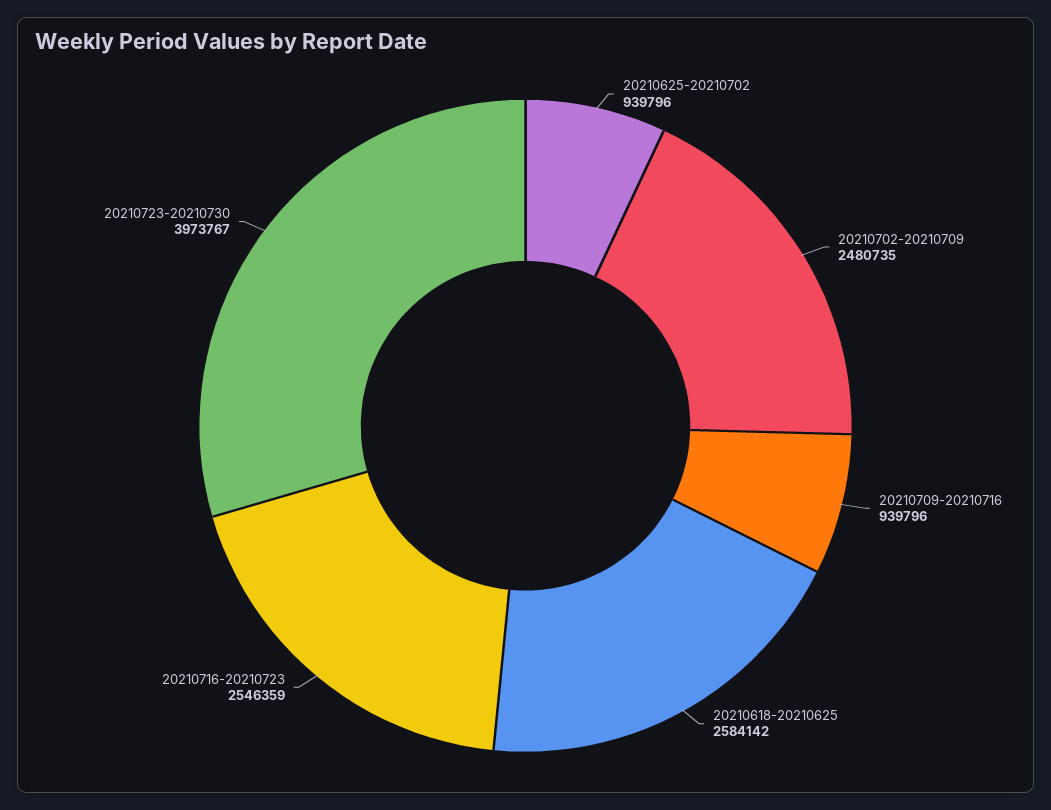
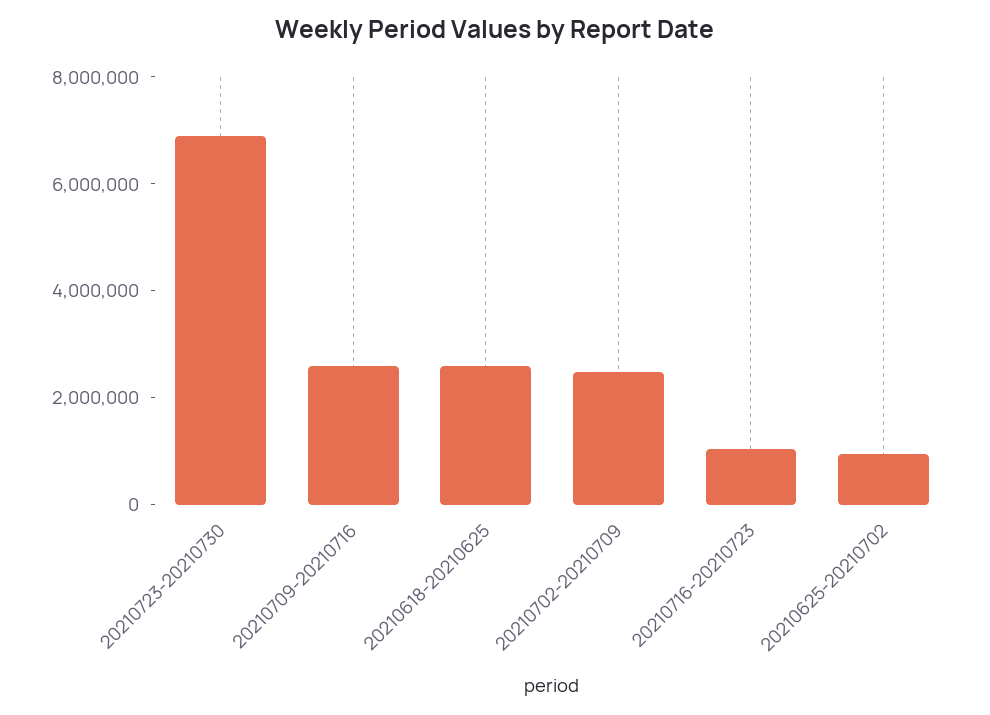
  {
    "20210625-20210702": 939796,
    "20210702-20210709": 2480735,
-   "20210709-20210716": 939796,
+   "20210709-20210716": 2500000,
    "20210618-20210625": 2584142,
-   "20210716-20210723": 2546359,
+   "20210716-20210723": 1000000,
-   "20210723-20210730": 3973767
+   "20210723-20210730": 7000000
  }

